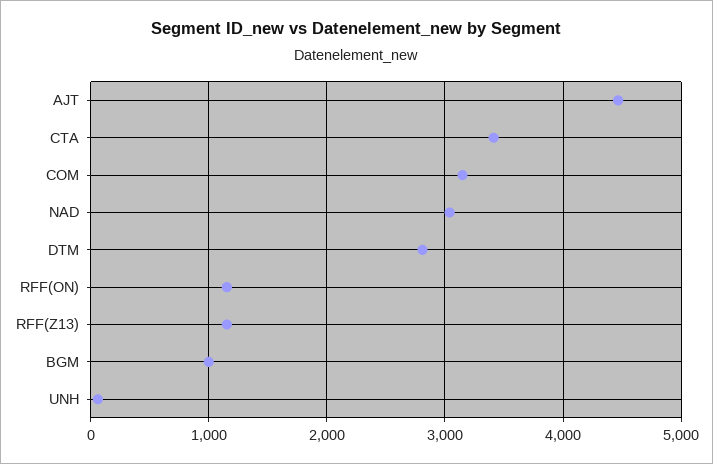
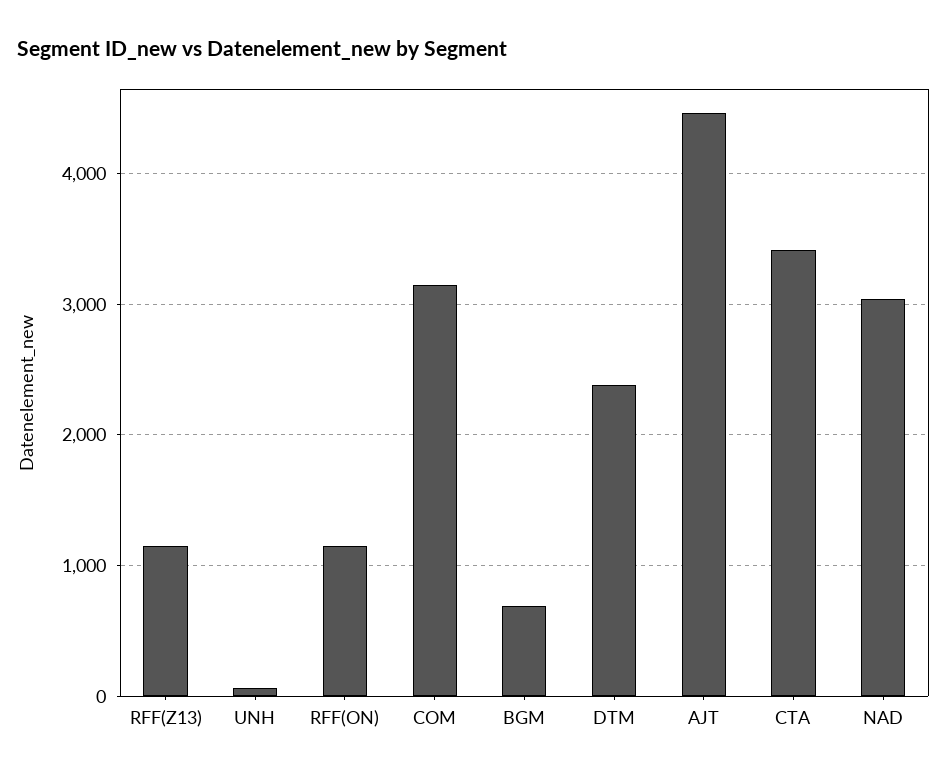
  {
    "AJT": 4500,
    "CTA": 3400,
    "COM": 3100,
    "NAD": 3000,
-   "DTM": 2800,
+   "DTM": 2400,
    "RFF(ON)": 1200,
    "RFF(Z13)": 1200,
-   "BGM": 1000,
+   "BGM": 700,
    "UNH": 100
  }

